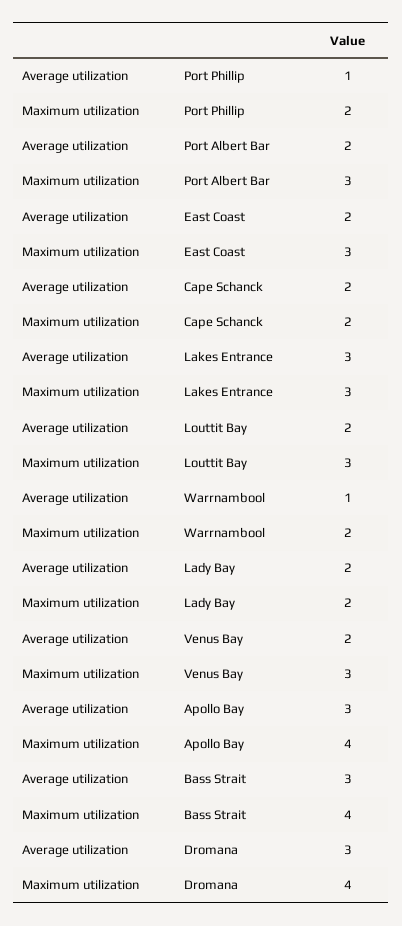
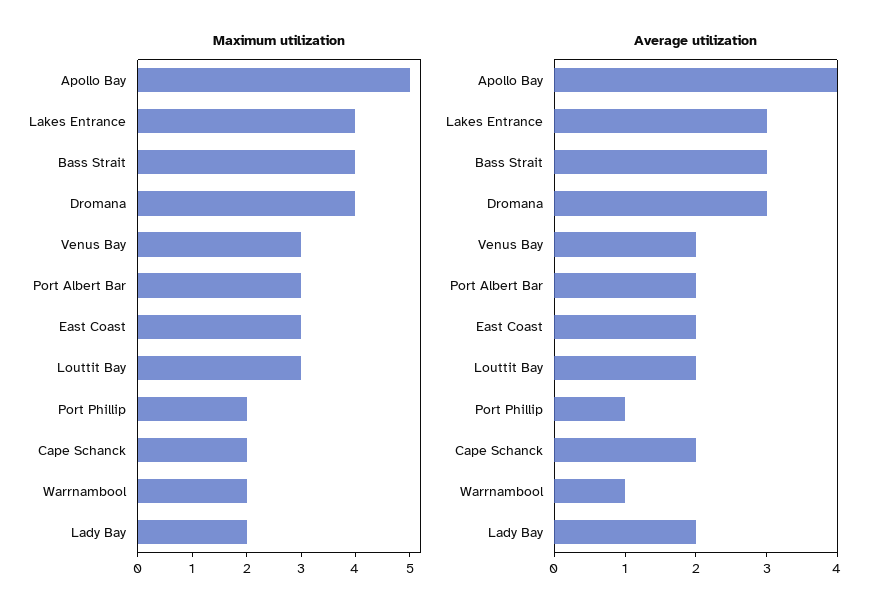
  {
    "Average utilization": {
      "Port Phillip": 1,
      "Port Albert Bar": 2,
      "East Coast": 2,
      "Cape Schanck": 2,
      "Lakes Entrance": 3,
      "Louttit Bay": 2,
      "Warrnambool": 1,
      "Lady Bay": 2,
      "Venus Bay": 2,
-     "Apollo Bay": 3,
+     "Apollo Bay": 4,
      "Bass Strait": 3,
      "Dromana": 3
    },
    "Maximum utilization": {
      "Port Phillip": 2,
      "Port Albert Bar": 3,
      "East Coast": 3,
      "Cape Schanck": 2,
-     "Lakes Entrance": 3,
+     "Lakes Entrance": 4,
      "Louttit Bay": 3,
      "Warrnambool": 2,
      "Lady Bay": 2,
      "Venus Bay": 3,
-     "Apollo Bay": 4,
+     "Apollo Bay": 5,
      "Bass Strait": 4,
      "Dromana": 4
    }
  }

